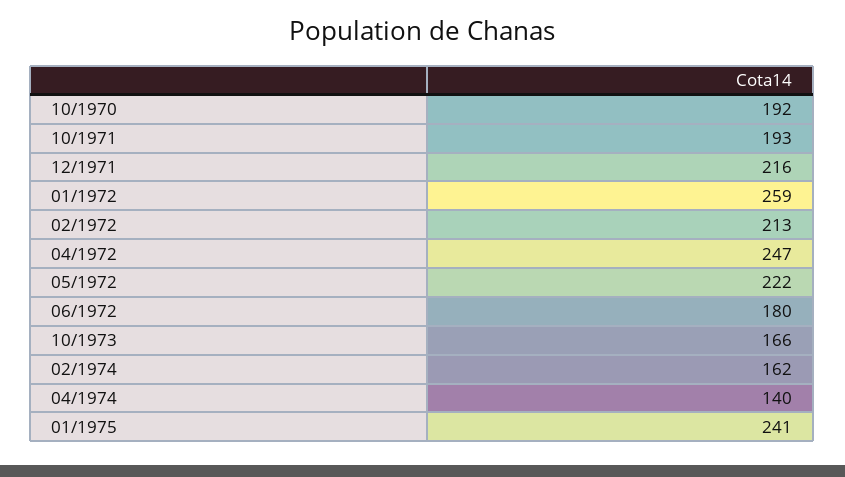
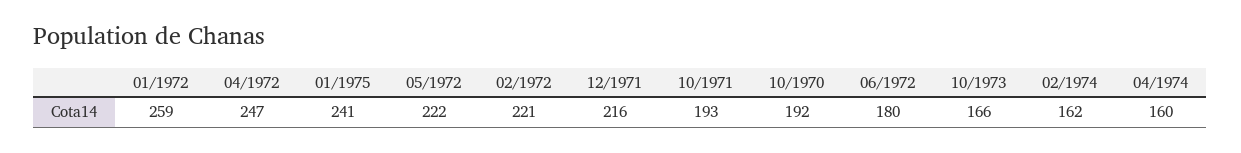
  {
    "10/1970": 192,
    "10/1971": 193,
    "12/1971": 216,
    "01/1972": 259,
-   "02/1972": 213,
+   "02/1972": 221,
    "04/1972": 247,
    "05/1972": 222,
    "06/1972": 180,
    "10/1973": 166,
    "02/1974": 162,
-   "04/1974": 140,
+   "04/1974": 160,
    "01/1975": 241
  }

